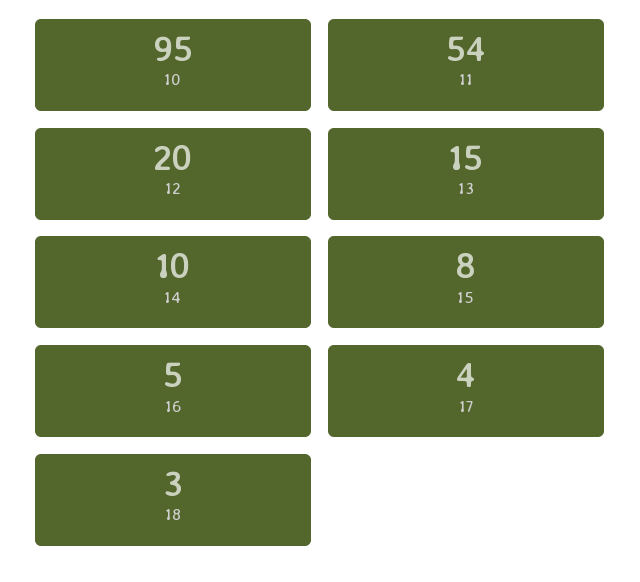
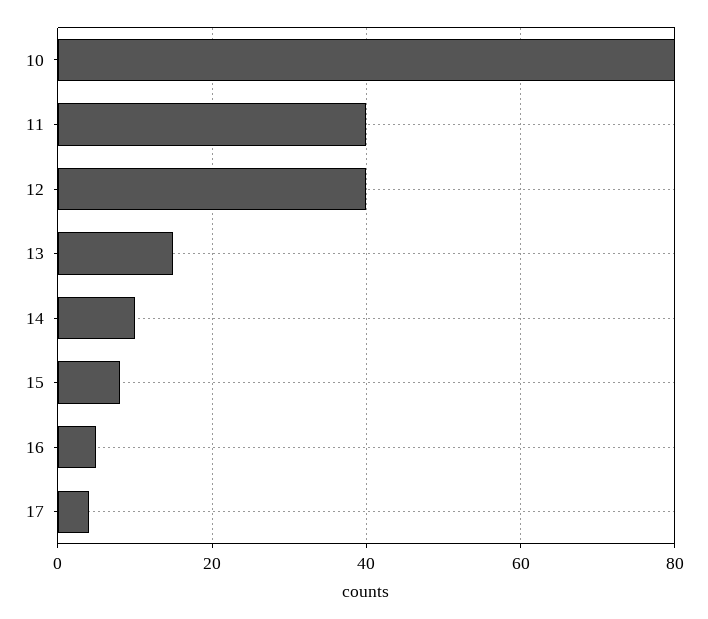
  {
-   "10": 95,
+   "10": 80,
-   "11": 54,
+   "11": 40,
-   "12": 20,
+   "12": 40,
    "13": 15,
    "14": 10,
    "15": 8,
    "16": 5,
-   "17": 4,
+   "17": 4
-   "18": 3
  }

